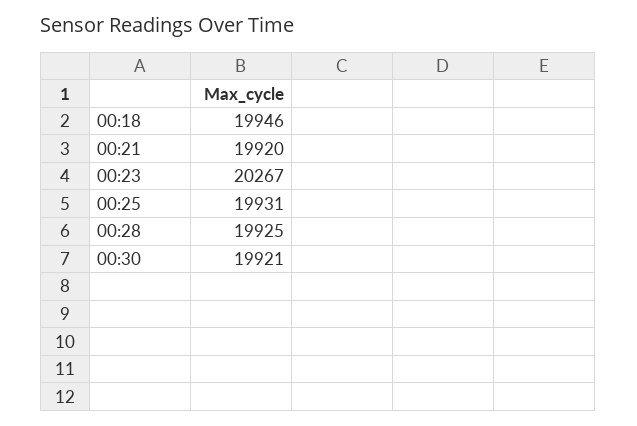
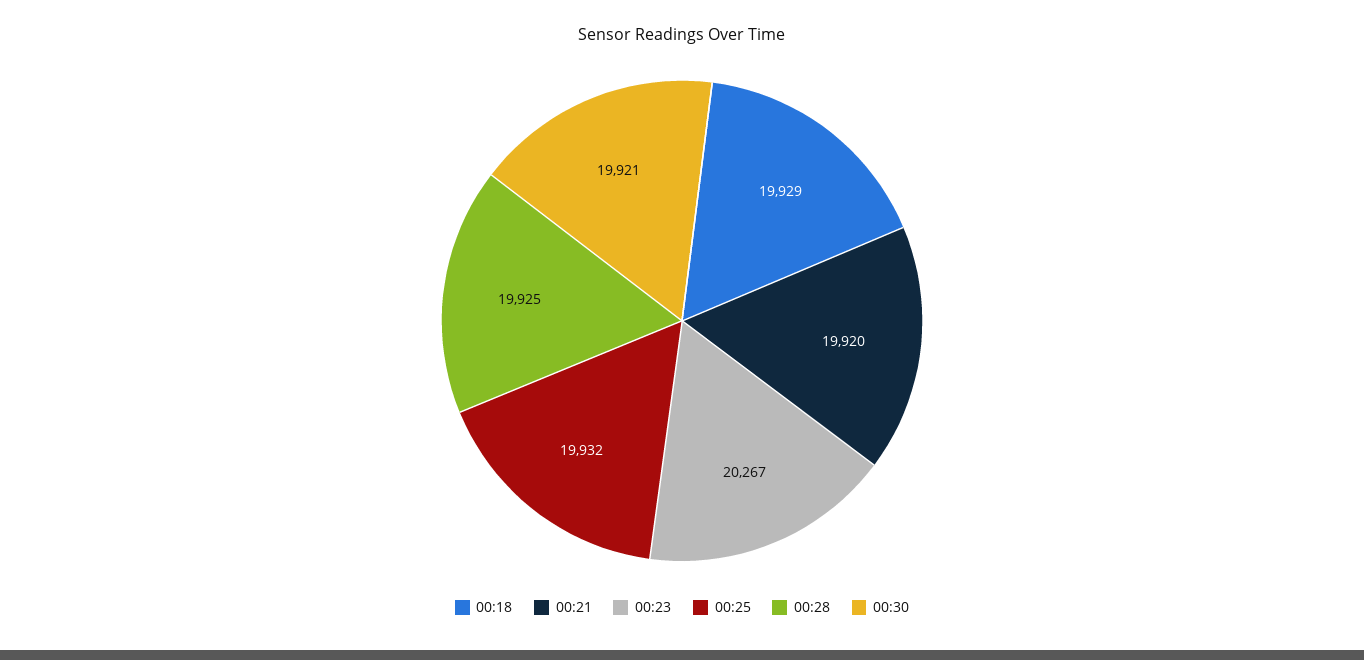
  {
-   "00:18": 19946,
+   "00:18": 19929,
    "00:21": 19920,
    "00:23": 20267,
-   "00:25": 19931,
+   "00:25": 19932,
    "00:28": 19925,
    "00:30": 19921
  }

